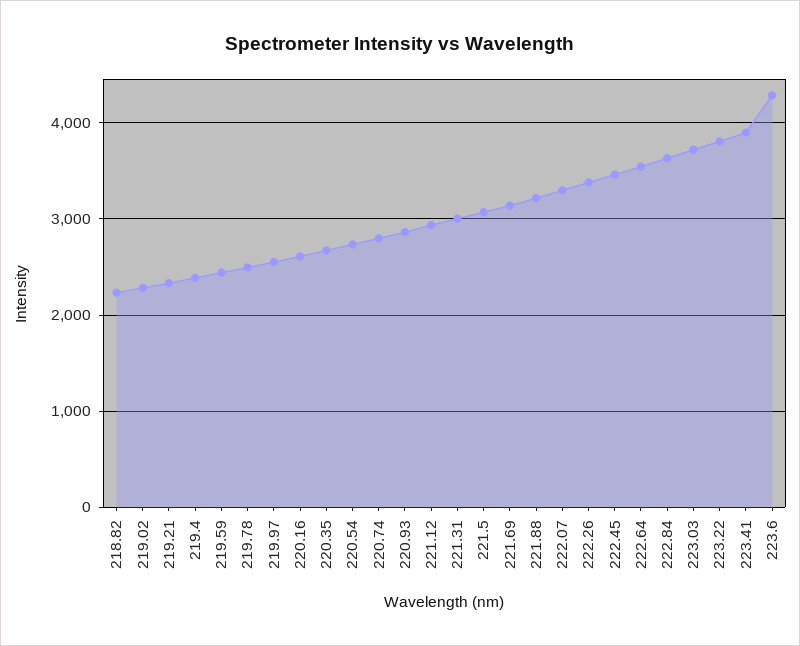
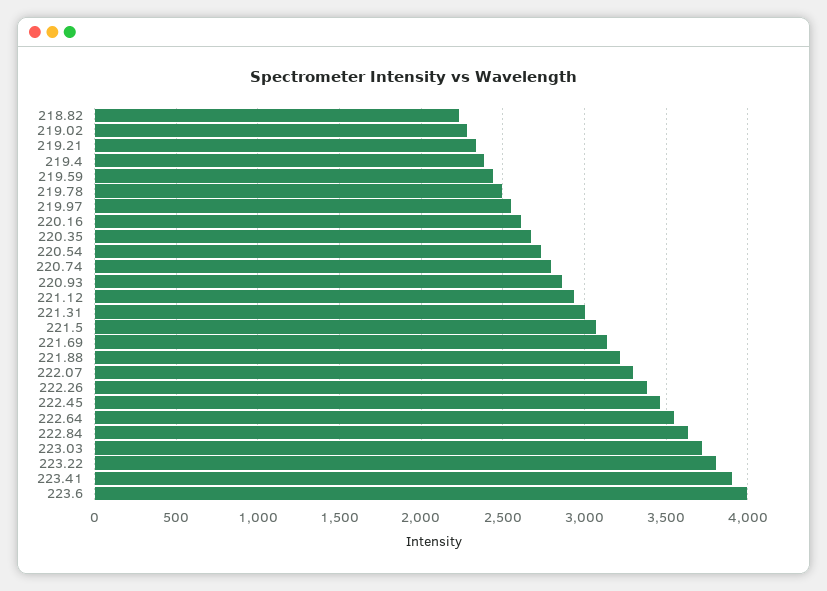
  {
    "218.82": 2250,
    "219.02": 2300,
    "219.21": 2350,
    "219.4": 2400,
    "219.59": 2450,
    "219.78": 2500,
    "219.97": 2550,
    "220.16": 2600,
    "220.35": 2650,
    "220.54": 2750,
    "220.74": 2800,
    "220.93": 2850,
    "221.12": 2950,
    "221.31": 3000,
    "221.5": 3050,
    "221.69": 3150,
    "221.88": 3200,
    "222.07": 3300,
    "222.26": 3400,
    "222.45": 3450,
    "222.64": 3550,
    "222.84": 3650,
    "223.03": 3700,
    "223.22": 3800,
    "223.41": 3900,
-   "223.6": 4300
+   "223.6": 4000
  }

